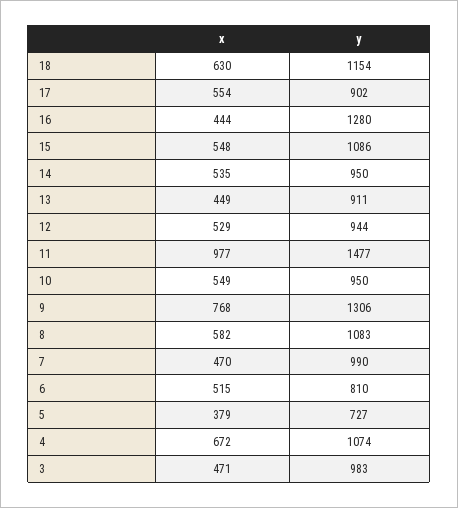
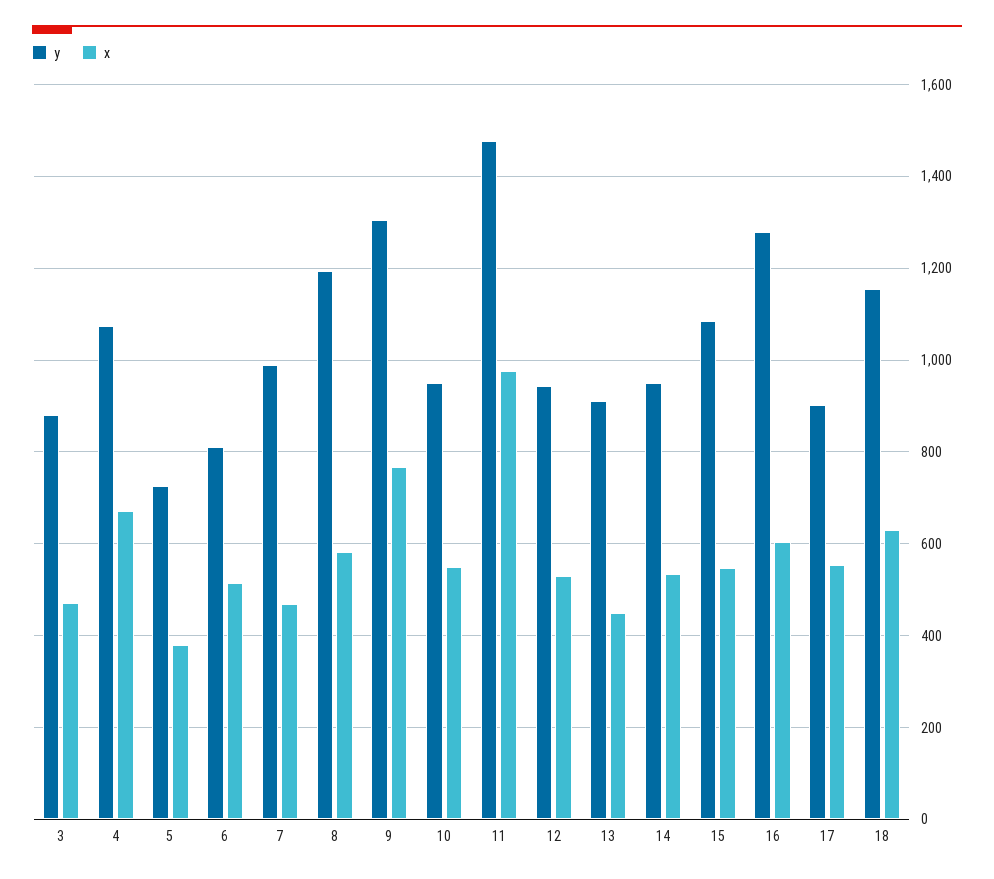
  {
    "x": {
      "18": 630,
      "17": 554,
-     "16": 444,
+     "16": 600,
      "15": 548,
      "14": 535,
      "13": 449,
      "12": 529,
      "11": 977,
      "10": 549,
      "9": 768,
      "8": 582,
      "7": 470,
      "6": 515,
      "5": 379,
      "4": 672,
      "3": 471
    },
    "y": {
      "18": 1154,
      "17": 902,
      "16": 1280,
      "15": 1086,
      "14": 950,
      "13": 911,
      "12": 944,
      "11": 1477,
      "10": 950,
      "9": 1306,
-     "8": 1083,
+     "8": 1200,
      "7": 990,
      "6": 810,
      "5": 727,
      "4": 1074,
-     "3": 983
+     "3": 880
    }
  }

